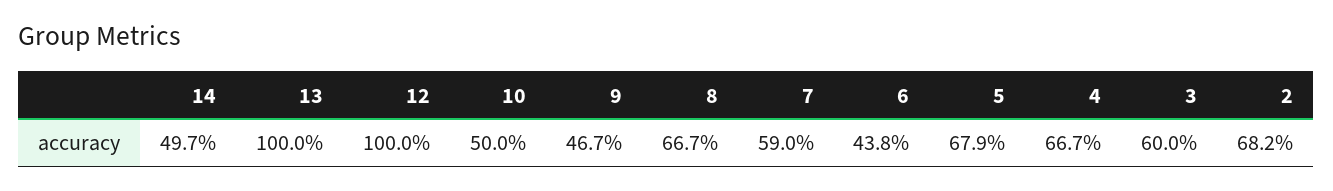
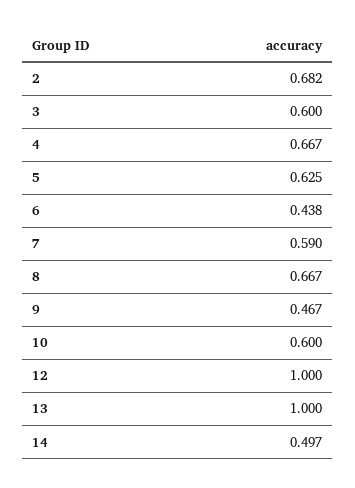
  {
    "14": 0.497,
    "13": 1,
    "12": 1,
-   "10": 0.5,
+   "10": 0.6,
    "9": 0.467,
    "8": 0.667,
    "7": 0.59,
    "6": 0.438,
-   "5": 0.679,
+   "5": 0.625,
    "4": 0.667,
    "3": 0.6,
    "2": 0.682
  }

